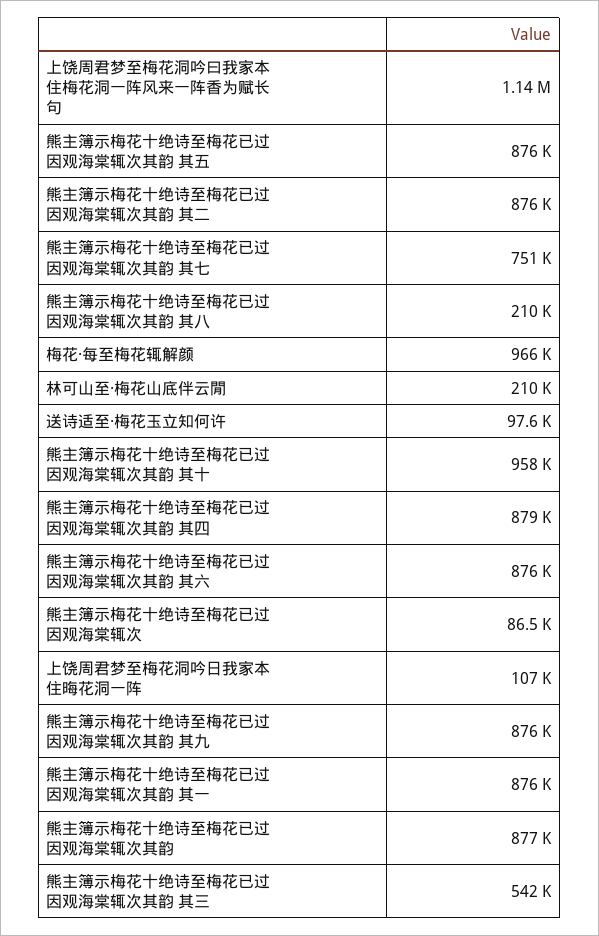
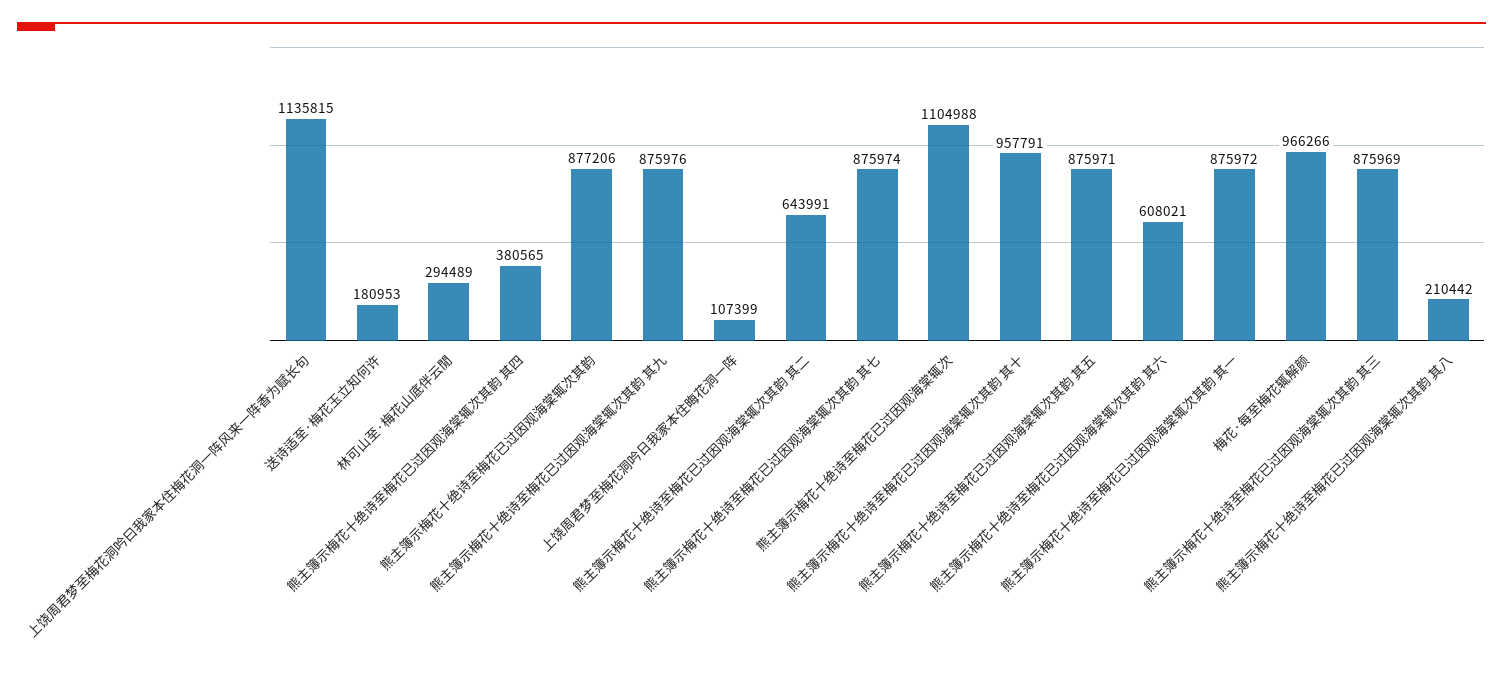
  {
    "上饶周君梦至梅花洞吟曰我家本住梅花洞一阵风来一阵香为赋长句": 1135815,
    "熊主簿示梅花十绝诗至梅花已过因观海棠辄次其韵 其五": 875971,
-   "熊主簿示梅花十绝诗至梅花已过因观海棠辄次其韵 其二": 876000,
+   "熊主簿示梅花十绝诗至梅花已过因观海棠辄次其韵 其二": 643991,
-   "熊主簿示梅花十绝诗至梅花已过因观海棠辄次其韵 其七": 751000,
+   "熊主簿示梅花十绝诗至梅花已过因观海棠辄次其韵 其七": 875974,
    "熊主簿示梅花十绝诗至梅花已过因观海棠辄次其韵 其八": 210442,
    "梅花·每至梅花辄解颜": 966266,
-   "林可山至·梅花山底伴云閒": 210000,
+   "林可山至·梅花山底伴云閒": 294489,
-   "送诗适至·梅花玉立知何许": 97600,
+   "送诗适至·梅花玉立知何许": 180953,
    "熊主簿示梅花十绝诗至梅花已过因观海棠辄次其韵 其十": 957791,
-   "熊主簿示梅花十绝诗至梅花已过因观海棠辄次其韵 其四": 879000,
+   "熊主簿示梅花十绝诗至梅花已过因观海棠辄次其韵 其四": 380565,
-   "熊主簿示梅花十绝诗至梅花已过因观海棠辄次其韵 其六": 876000,
+   "熊主簿示梅花十绝诗至梅花已过因观海棠辄次其韵 其六": 608021,
-   "熊主簿示梅花十绝诗至梅花已过因观海棠辄次": 86500,
+   "熊主簿示梅花十绝诗至梅花已过因观海棠辄次": 1104988,
    "上饶周君梦至梅花洞吟日我家本住晦花洞一阵": 107399,
    "熊主簿示梅花十绝诗至梅花已过因观海棠辄次其韵 其九": 875976,
    "熊主簿示梅花十绝诗至梅花已过因观海棠辄次其韵 其一": 875972,
    "熊主簿示梅花十绝诗至梅花已过因观海棠辄次其韵": 877206,
-   "熊主簿示梅花十绝诗至梅花已过因观海棠辄次其韵 其三": 542000
+   "熊主簿示梅花十绝诗至梅花已过因观海棠辄次其韵 其三": 875969
  }

